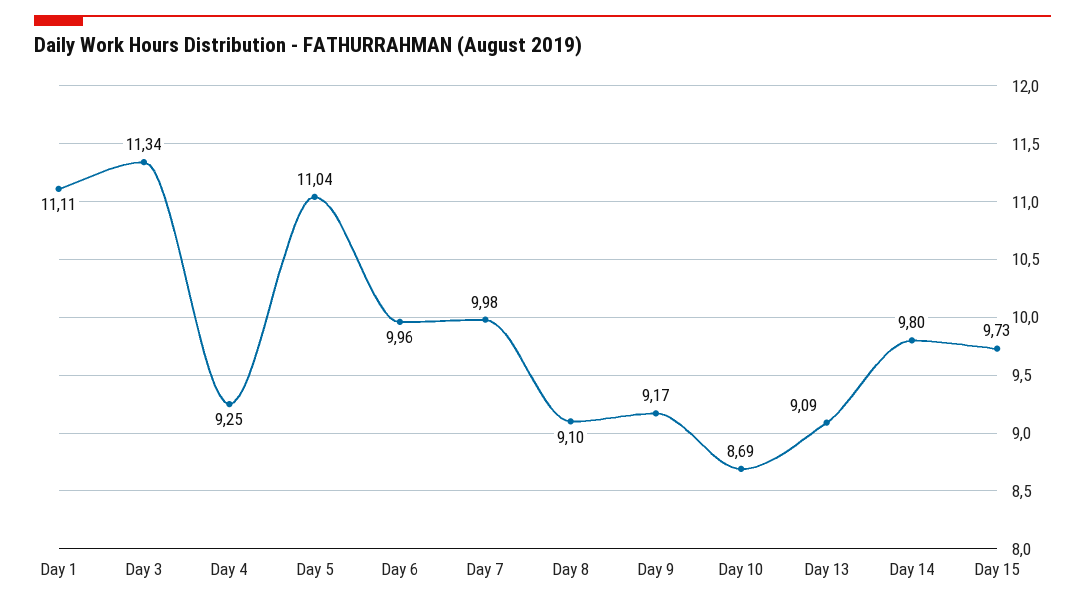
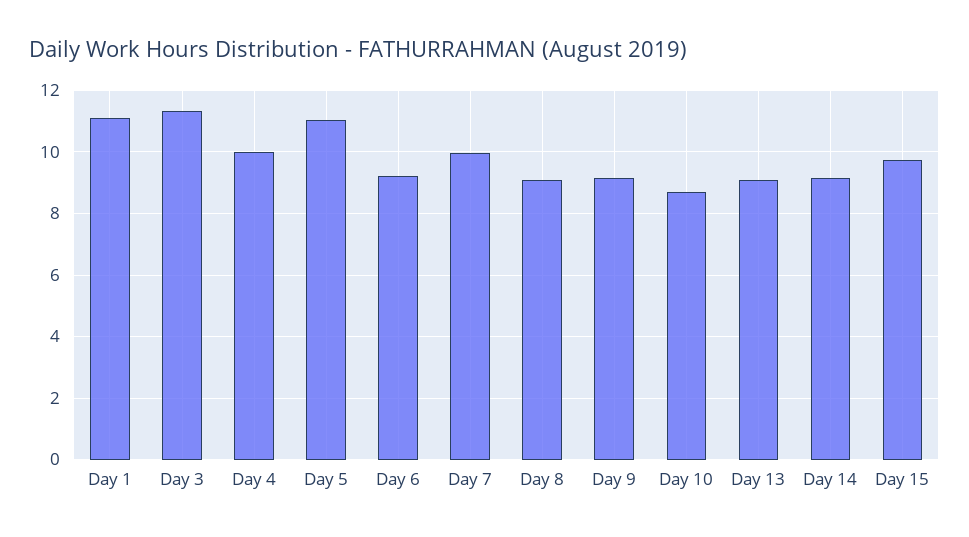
  {
    "Day 1": 11.11,
    "Day 3": 11.34,
-   "Day 4": 9.25,
+   "Day 4": 10,
    "Day 5": 11.04,
-   "Day 6": 9.96,
+   "Day 6": 9.2,
    "Day 7": 9.98,
    "Day 8": 9.1,
    "Day 9": 9.17,
    "Day 10": 8.69,
    "Day 13": 9.09,
-   "Day 14": 9.8,
+   "Day 14": 9.2,
    "Day 15": 9.73
  }

